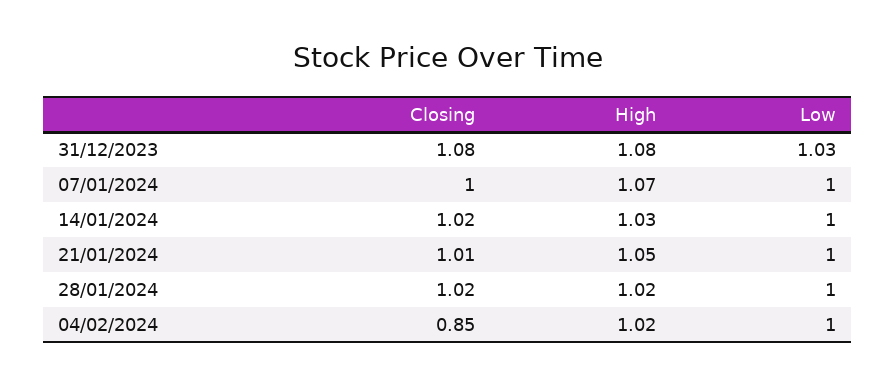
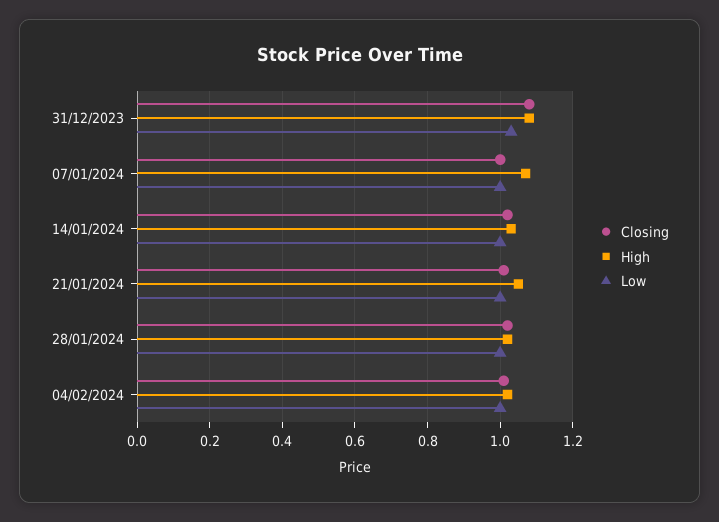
  {
    "Closing": {
      "31/12/2023": 1.08,
      "07/01/2024": 1,
      "14/01/2024": 1.02,
      "21/01/2024": 1.01,
      "28/01/2024": 1.02,
-     "04/02/2024": 0.85
+     "04/02/2024": 1
    },
    "High": {
      "31/12/2023": 1.08,
      "07/01/2024": 1.07,
      "14/01/2024": 1.03,
      "21/01/2024": 1.05,
      "28/01/2024": 1.02,
      "04/02/2024": 1.02
    },
    "Low": {
      "31/12/2023": 1.03,
      "07/01/2024": 1,
      "14/01/2024": 1,
      "21/01/2024": 1,
      "28/01/2024": 1,
      "04/02/2024": 1
    }
  }

